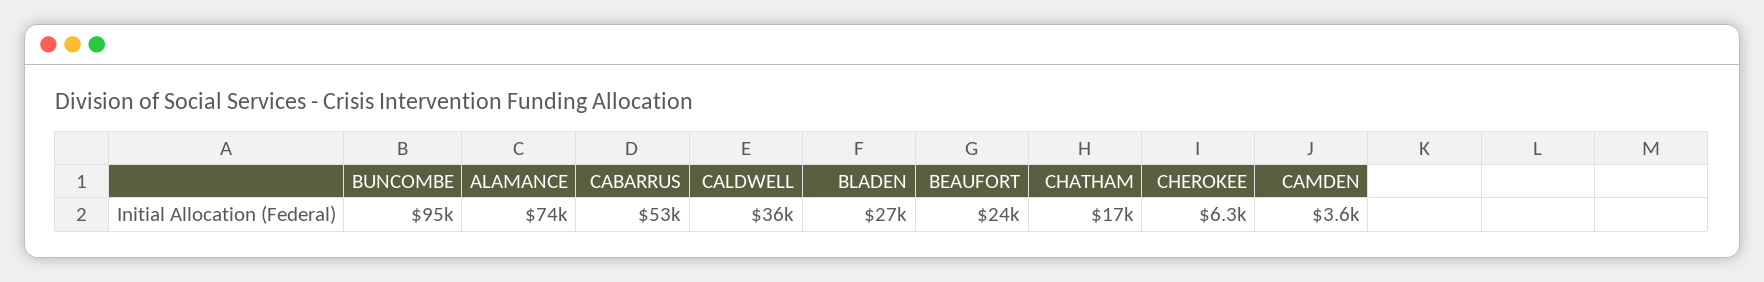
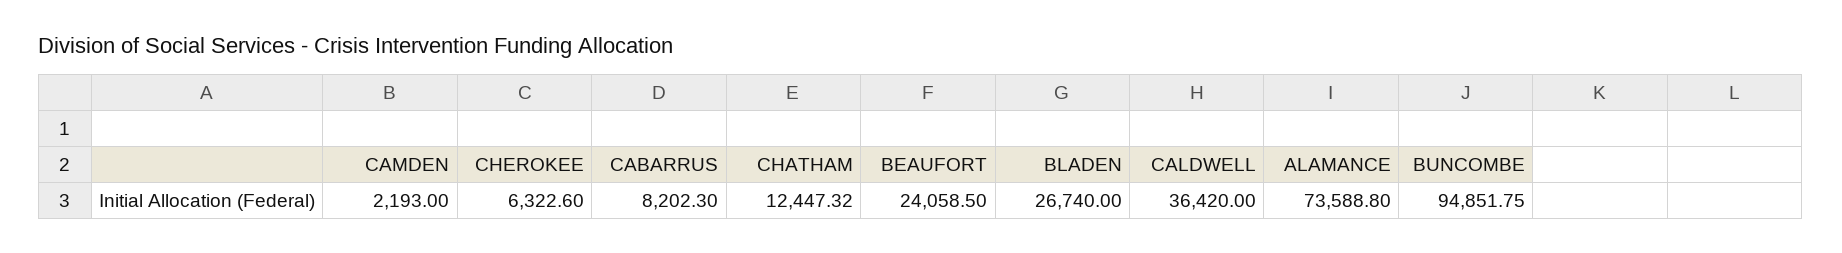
  {
    "BUNCOMBE": 94851.75,
    "ALAMANCE": 73588.8,
-   "CABARRUS": 53000,
+   "CABARRUS": 8202.3,
    "CALDWELL": 36420,
    "BLADEN": 26740,
    "BEAUFORT": 24058.5,
-   "CHATHAM": 17000,
+   "CHATHAM": 12447.32,
    "CHEROKEE": 6322.6,
-   "CAMDEN": 3600
+   "CAMDEN": 2193
  }

